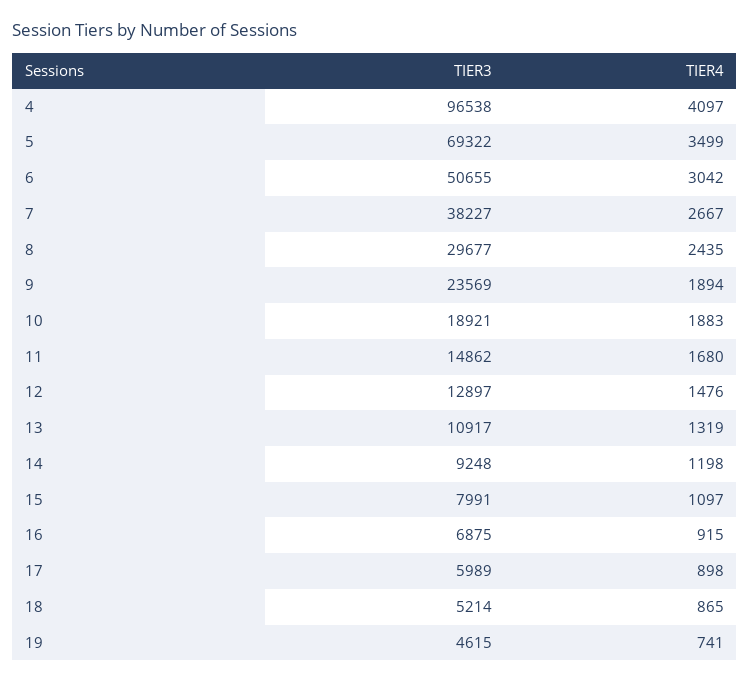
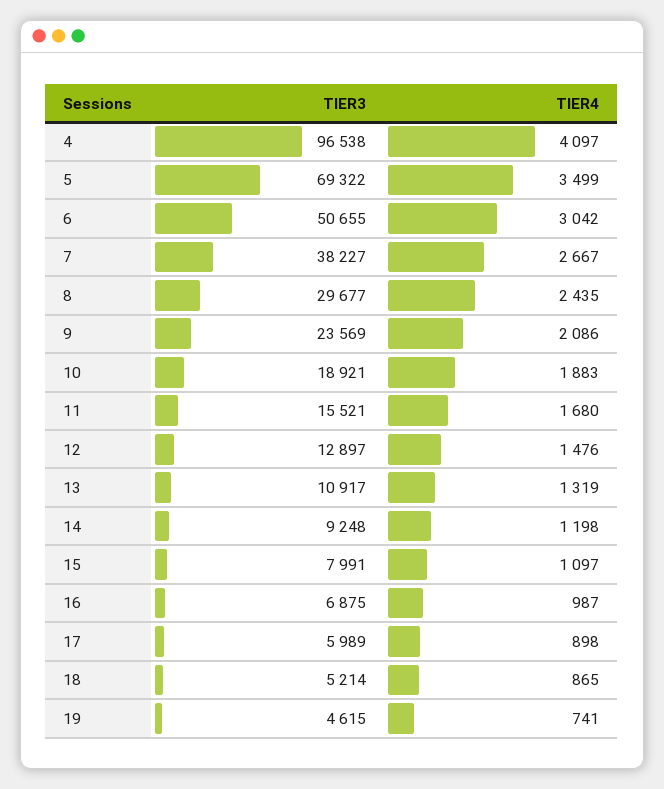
  {
    "TIER3": {
      "4": 96538,
      "5": 69322,
      "6": 50655,
      "7": 38227,
      "8": 29677,
      "9": 23569,
      "10": 18921,
-     "11": 14862,
+     "11": 15521,
      "12": 12897,
      "13": 10917,
      "14": 9248,
      "15": 7991,
      "16": 6875,
      "17": 5989,
      "18": 5214,
      "19": 4615
    },
    "TIER4": {
      "4": 4097,
      "5": 3499,
      "6": 3042,
      "7": 2667,
      "8": 2435,
-     "9": 1894,
+     "9": 2086,
      "10": 1883,
      "11": 1680,
      "12": 1476,
      "13": 1319,
      "14": 1198,
      "15": 1097,
-     "16": 915,
+     "16": 987,
      "17": 898,
      "18": 865,
      "19": 741
    }
  }

